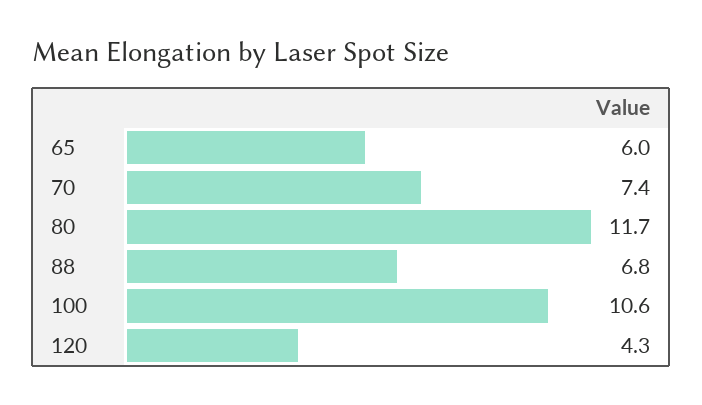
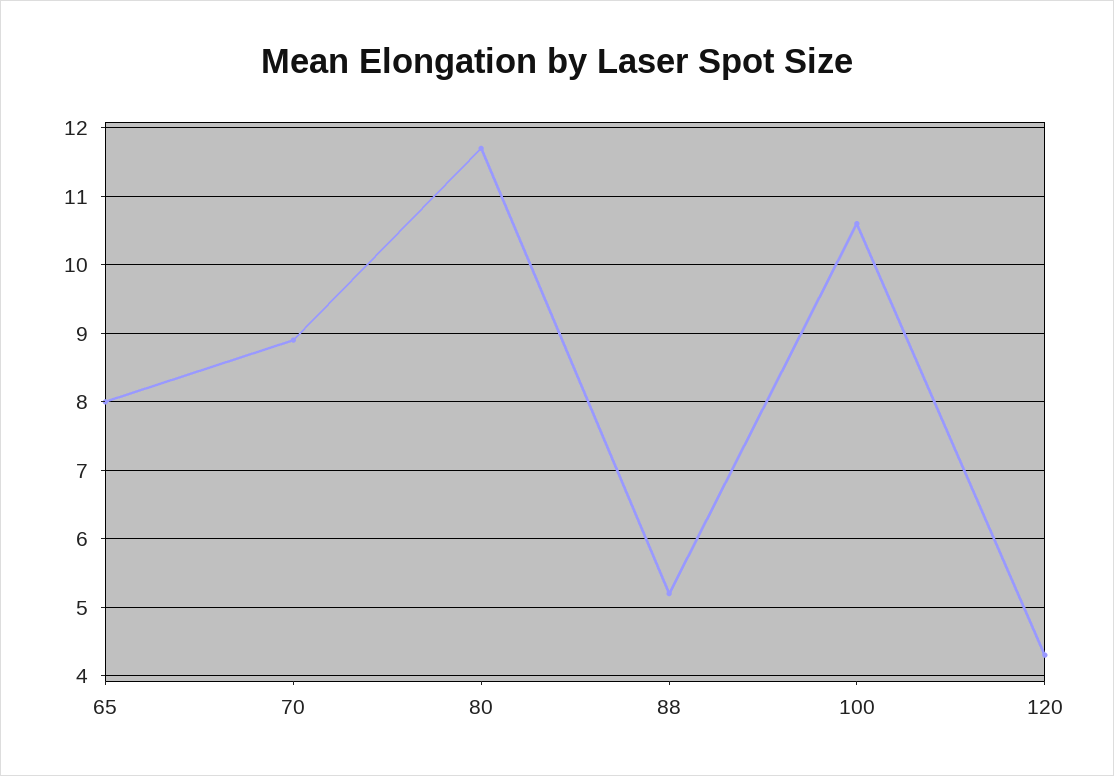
  {
-   "65": 6,
+   "65": 8,
-   "70": 7.4,
+   "70": 8.9,
    "80": 11.7,
-   "88": 6.8,
+   "88": 5.2,
    "100": 10.6,
    "120": 4.3
  }

